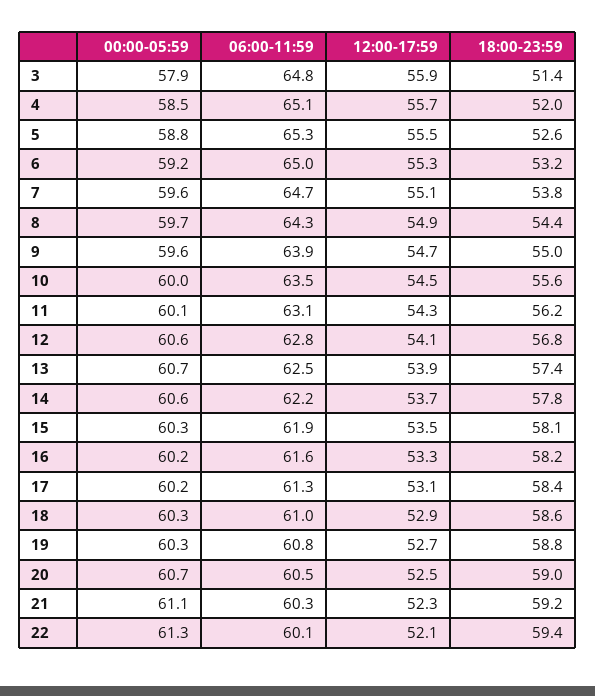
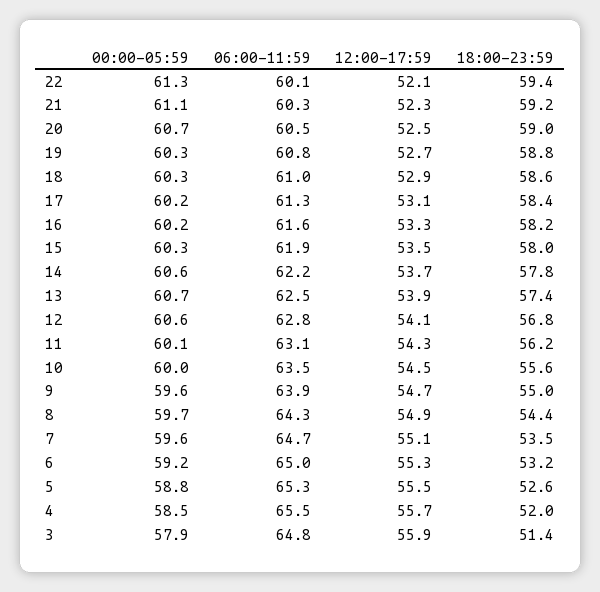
  {
    "00:00-05:59": {
      "3": 57.9,
      "4": 58.5,
      "5": 58.8,
      "6": 59.2,
      "7": 59.6,
      "8": 59.7,
      "9": 59.6,
      "10": 60,
      "11": 60.1,
      "12": 60.6,
      "13": 60.7,
      "14": 60.6,
      "15": 60.3,
      "16": 60.2,
      "17": 60.2,
      "18": 60.3,
      "19": 60.3,
      "20": 60.7,
      "21": 61.1,
      "22": 61.3
    },
    "06:00-11:59": {
      "3": 64.8,
-     "4": 65.1,
+     "4": 65.5,
      "5": 65.3,
      "6": 65,
      "7": 64.7,
      "8": 64.3,
      "9": 63.9,
      "10": 63.5,
      "11": 63.1,
      "12": 62.8,
      "13": 62.5,
      "14": 62.2,
      "15": 61.9,
      "16": 61.6,
      "17": 61.3,
      "18": 61,
      "19": 60.8,
      "20": 60.5,
      "21": 60.3,
      "22": 60.1
    },
    "12:00-17:59": {
      "3": 55.9,
      "4": 55.7,
      "5": 55.5,
      "6": 55.3,
      "7": 55.1,
      "8": 54.9,
      "9": 54.7,
      "10": 54.5,
      "11": 54.3,
      "12": 54.1,
      "13": 53.9,
      "14": 53.7,
      "15": 53.5,
      "16": 53.3,
      "17": 53.1,
      "18": 52.9,
      "19": 52.7,
      "20": 52.5,
      "21": 52.3,
      "22": 52.1
    },
    "18:00-23:59": {
      "3": 51.4,
      "4": 52,
      "5": 52.6,
      "6": 53.2,
-     "7": 53.8,
+     "7": 53.5,
      "8": 54.4,
      "9": 55,
      "10": 55.6,
      "11": 56.2,
      "12": 56.8,
      "13": 57.4,
      "14": 57.8,
-     "15": 58.1,
+     "15": 58,
      "16": 58.2,
      "17": 58.4,
      "18": 58.6,
      "19": 58.8,
      "20": 59,
      "21": 59.2,
      "22": 59.4
    }
  }

